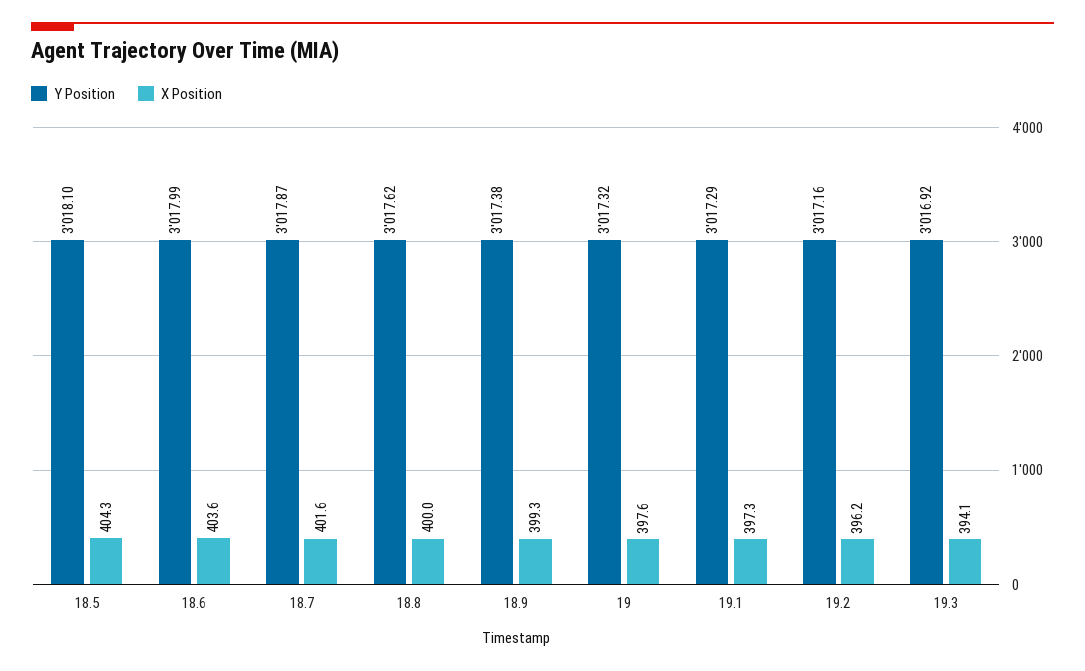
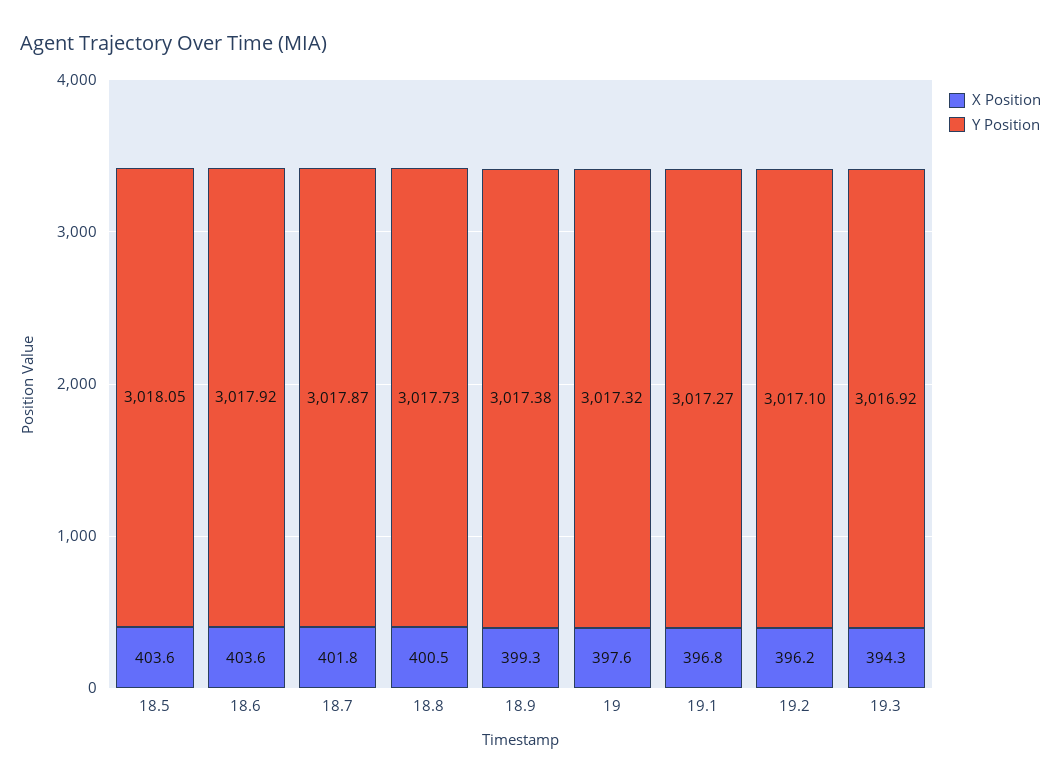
  {
    "Y Position": {
-     "18.5": 3018.1,
+     "18.5": 3018.05,
-     "18.6": 3017.99,
+     "18.6": 3017.92,
      "18.7": 3017.87,
-     "18.8": 3017.62,
+     "18.8": 3017.73,
      "18.9": 3017.38,
      "19": 3017.32,
-     "19.1": 3017.29,
+     "19.1": 3017.27,
-     "19.2": 3017.16,
+     "19.2": 3017.1,
      "19.3": 3016.92
    },
    "X Position": {
-     "18.5": 404.3,
+     "18.5": 403.6,
      "18.6": 403.6,
-     "18.7": 401.6,
+     "18.7": 401.8,
-     "18.8": 400,
+     "18.8": 400.5,
      "18.9": 399.3,
      "19": 397.6,
-     "19.1": 397.3,
+     "19.1": 396.8,
      "19.2": 396.2,
-     "19.3": 394.1
+     "19.3": 394.3
    }
  }

